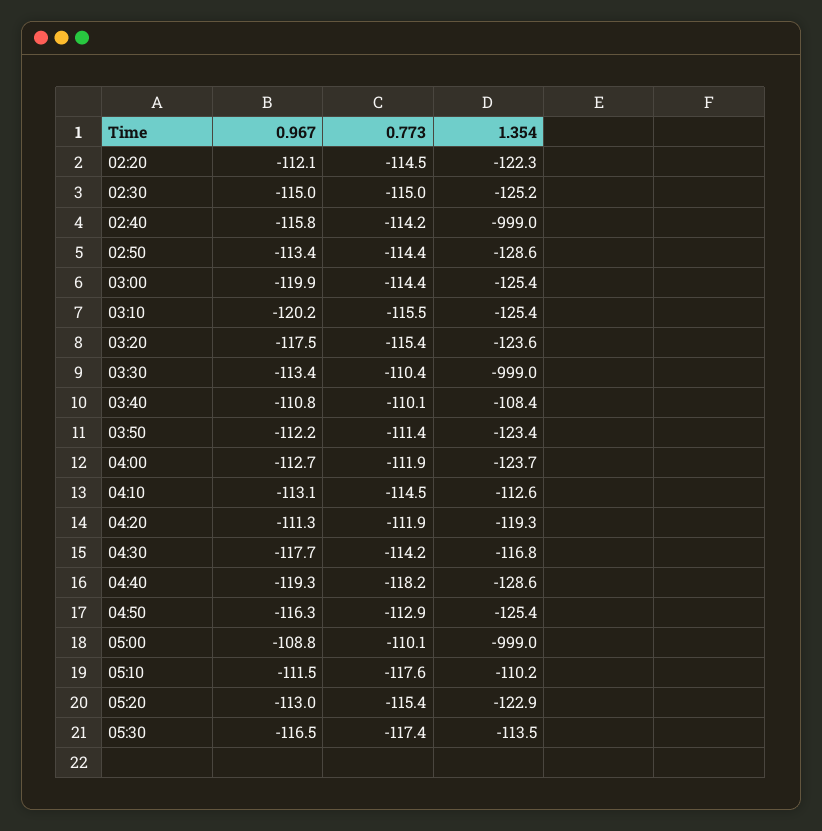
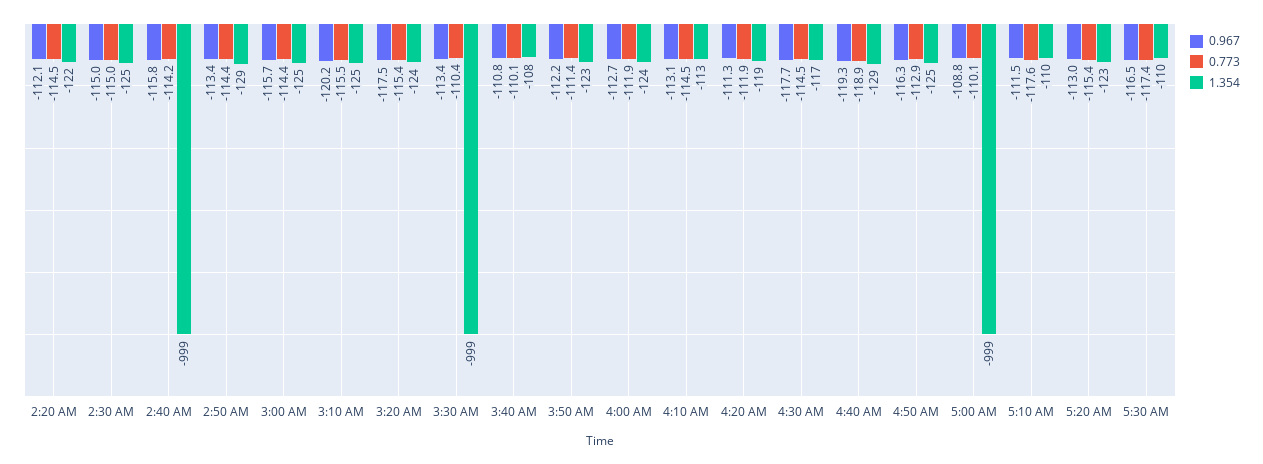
  {
    "0.967": {
      "02:20": -112.1,
      "02:30": -115,
      "02:40": -115.8,
      "02:50": -113.4,
-     "03:00": -119.9,
+     "03:00": -115.7,
      "03:10": -120.2,
      "03:20": -117.5,
      "03:30": -113.4,
      "03:40": -110.8,
      "03:50": -112.2,
      "04:00": -112.7,
      "04:10": -113.1,
      "04:20": -111.3,
      "04:30": -117.7,
      "04:40": -119.3,
      "04:50": -116.3,
      "05:00": -108.8,
      "05:10": -111.5,
      "05:20": -113,
      "05:30": -116.5
    },
    "0.773": {
      "02:20": -114.5,
      "02:30": -115,
      "02:40": -114.2,
      "02:50": -114.4,
      "03:00": -114.4,
      "03:10": -115.5,
      "03:20": -115.4,
      "03:30": -110.4,
      "03:40": -110.1,
      "03:50": -111.4,
      "04:00": -111.9,
      "04:10": -114.5,
      "04:20": -111.9,
-     "04:30": -114.2,
+     "04:30": -114.5,
-     "04:40": -118.2,
+     "04:40": -118.9,
      "04:50": -112.9,
      "05:00": -110.1,
      "05:10": -117.6,
      "05:20": -115.4,
      "05:30": -117.4
    },
    "1.354": {
      "02:20": -122.3,
      "02:30": -125.2,
      "02:40": -999,
      "02:50": -128.6,
      "03:00": -125.4,
      "03:10": -125.4,
      "03:20": -123.6,
      "03:30": -999,
      "03:40": -108.4,
      "03:50": -123.4,
      "04:00": -123.7,
      "04:10": -112.6,
      "04:20": -119.3,
      "04:30": -116.8,
      "04:40": -128.6,
      "04:50": -125.4,
      "05:00": -999,
      "05:10": -110.2,
      "05:20": -122.9,
-     "05:30": -113.5
+     "05:30": -110
    }
  }

